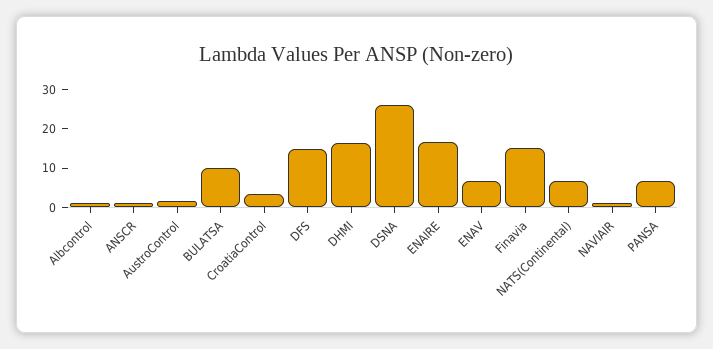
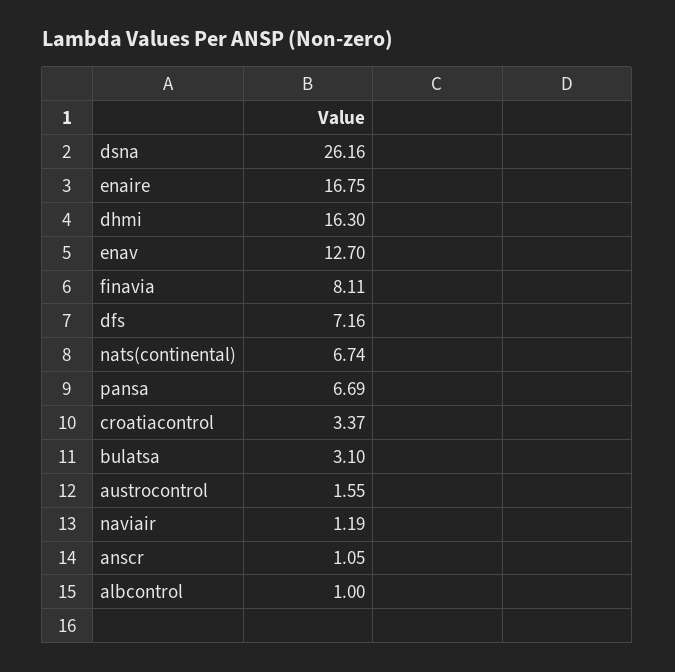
  {
    "Albcontrol": 1,
    "ANSCR": 1.05,
    "AustroControl": 1.55,
-   "BULATSA": 10,
+   "BULATSA": 3.1,
    "CroatiaControl": 3.37,
-   "DFS": 15,
+   "DFS": 7.16,
    "DHMI": 16.3,
    "DSNA": 26.16,
    "ENAIRE": 16.75,
-   "ENAV": 7.5,
+   "ENAV": 12.7,
-   "Finavia": 15,
+   "Finavia": 8.11,
    "NATS(Continental)": 6.74,
    "NAVIAIR": 1.19,
    "PANSA": 6.69
  }

